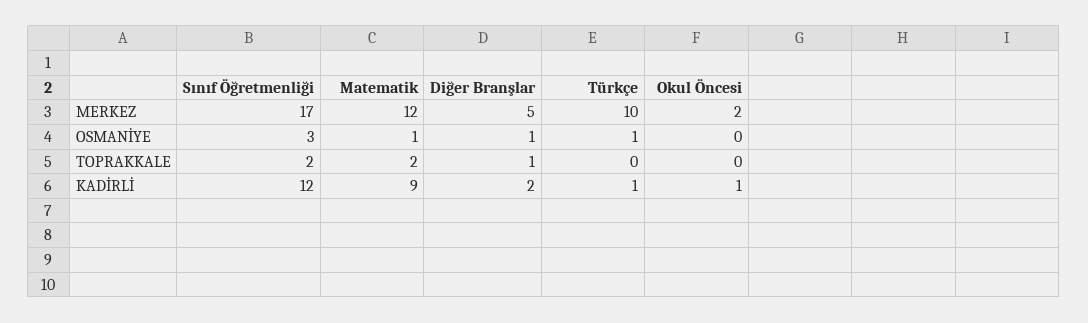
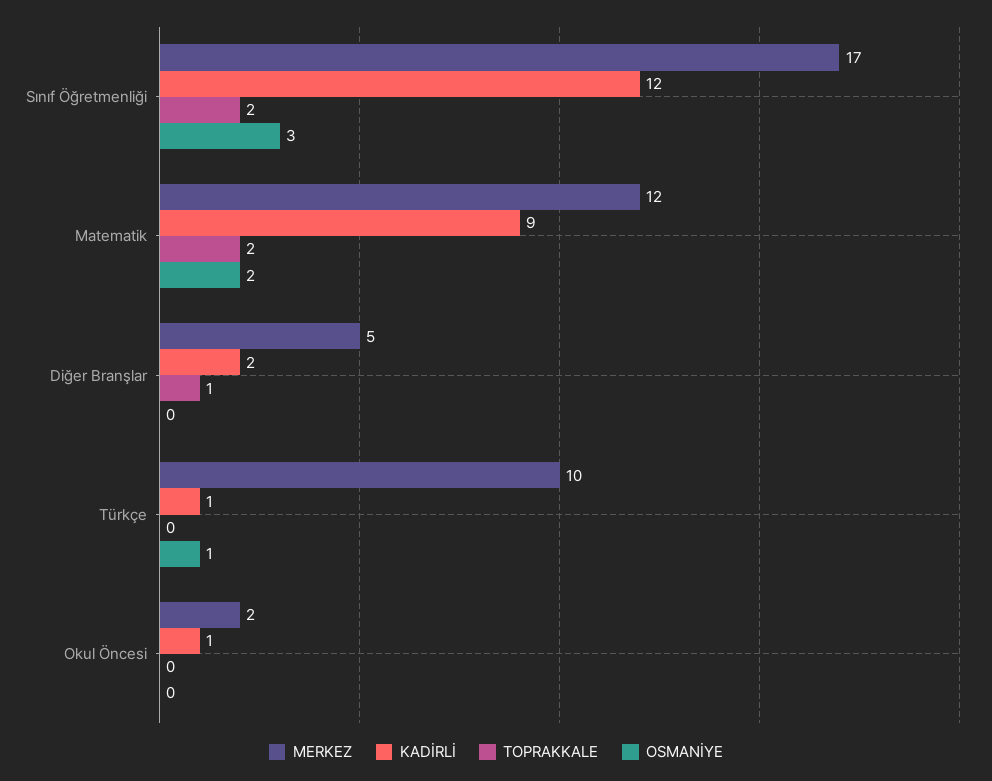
  {
    "MERKEZ": {
      "Sınıf Öğretmenliği": 17,
      "Matematik": 12,
      "Diğer Branşlar": 5,
      "Türkçe": 10,
      "Okul Öncesi": 2
    },
    "OSMANİYE": {
      "Sınıf Öğretmenliği": 3,
-     "Matematik": 1,
+     "Matematik": 2,
-     "Diğer Branşlar": 1,
+     "Diğer Branşlar": 0,
      "Türkçe": 1,
      "Okul Öncesi": 0
    },
    "TOPRAKKALE": {
      "Sınıf Öğretmenliği": 2,
      "Matematik": 2,
      "Diğer Branşlar": 1,
      "Türkçe": 0,
      "Okul Öncesi": 0
    },
    "KADİRLİ": {
      "Sınıf Öğretmenliği": 12,
      "Matematik": 9,
      "Diğer Branşlar": 2,
      "Türkçe": 1,
      "Okul Öncesi": 1
    }
  }

